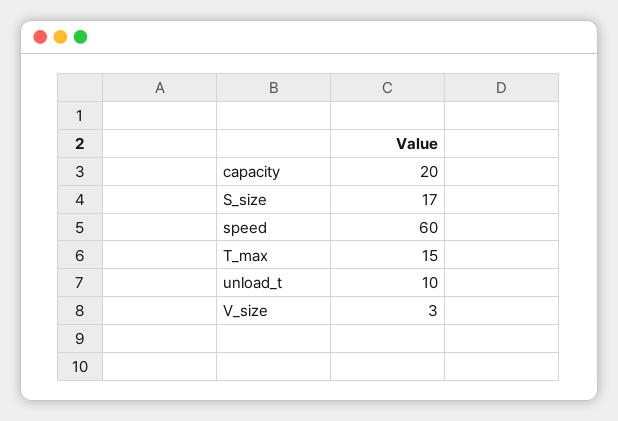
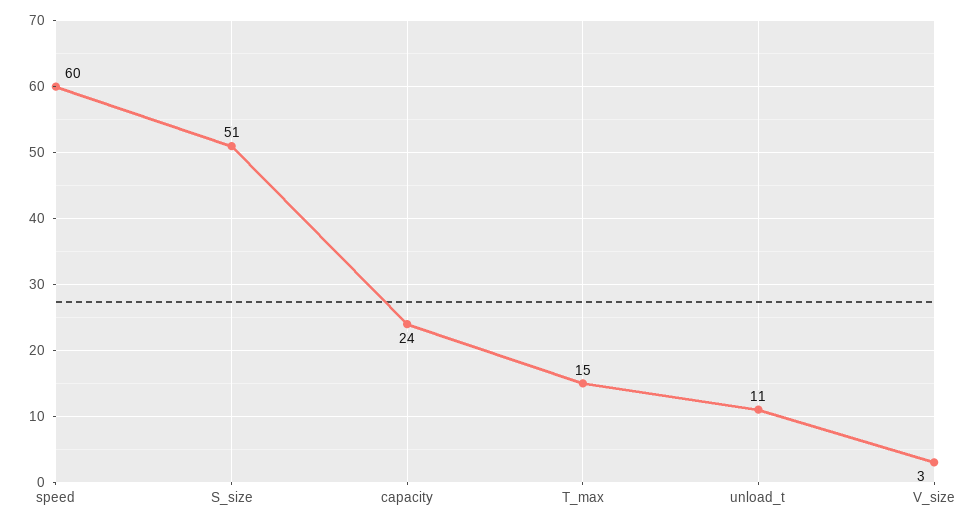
  {
-   "capacity": 20,
+   "capacity": 24,
-   "S_size": 17,
+   "S_size": 51,
    "speed": 60,
    "T_max": 15,
-   "unload_t": 10,
+   "unload_t": 11,
    "V_size": 3
  }

